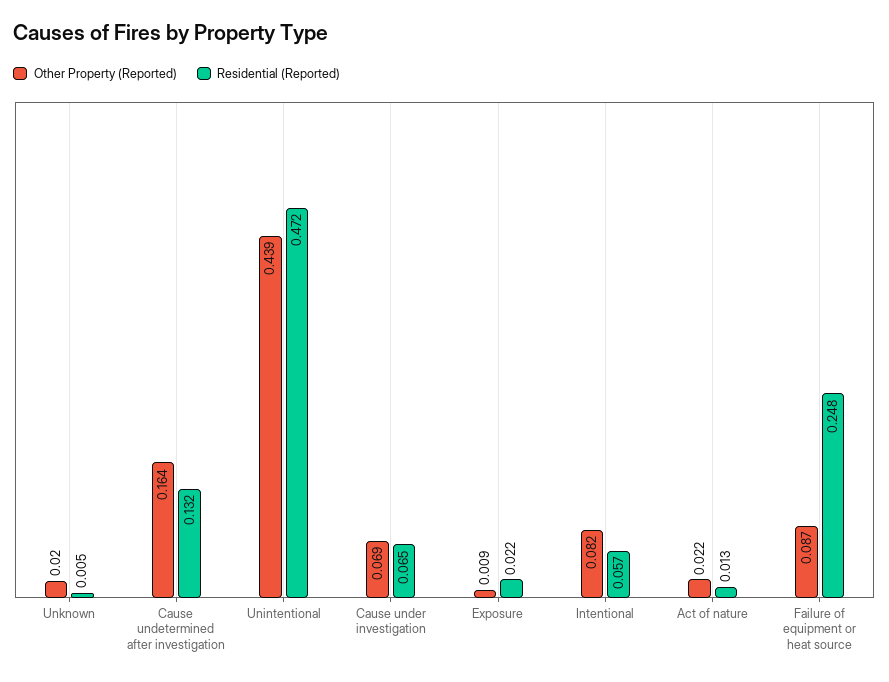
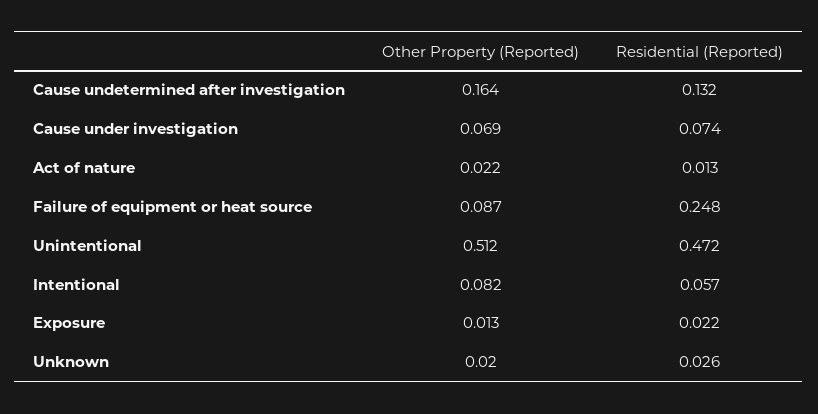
  {
    "Other Property (Reported)": {
      "Unknown": 0.02,
      "Cause undetermined after investigation": 0.164,
-     "Unintentional": 0.439,
+     "Unintentional": 0.512,
      "Cause under investigation": 0.069,
-     "Exposure": 0.009,
+     "Exposure": 0.013,
      "Intentional": 0.082,
      "Act of nature": 0.022,
      "Failure of equipment or heat source": 0.087
    },
    "Residential (Reported)": {
-     "Unknown": 0.005,
+     "Unknown": 0.026,
      "Cause undetermined after investigation": 0.132,
      "Unintentional": 0.472,
-     "Cause under investigation": 0.065,
+     "Cause under investigation": 0.074,
      "Exposure": 0.022,
      "Intentional": 0.057,
      "Act of nature": 0.013,
      "Failure of equipment or heat source": 0.248
    }
  }

